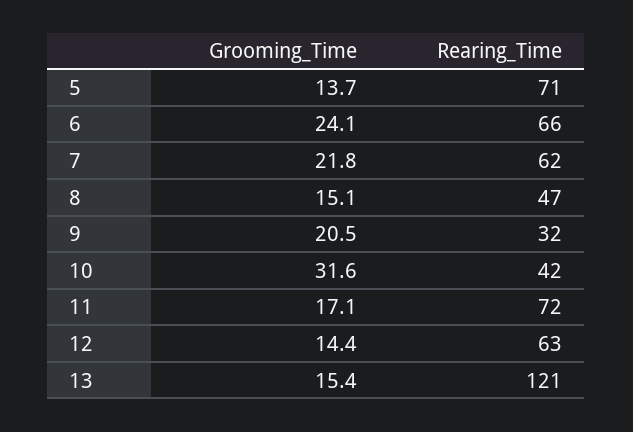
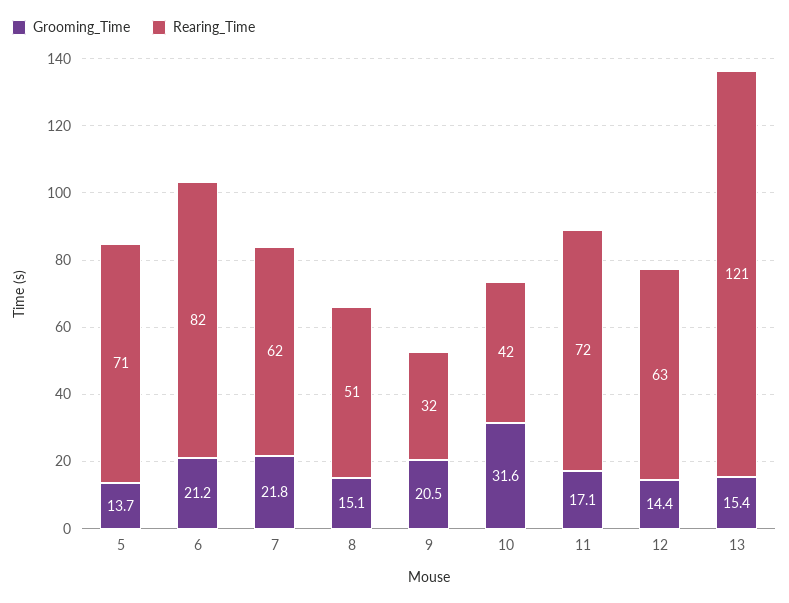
  {
    "Grooming_Time": {
      "5": 13.7,
-     "6": 24.1,
+     "6": 21.2,
      "7": 21.8,
      "8": 15.1,
      "9": 20.5,
      "10": 31.6,
      "11": 17.1,
      "12": 14.4,
      "13": 15.4
    },
    "Rearing_Time": {
      "5": 71,
-     "6": 66,
+     "6": 82,
      "7": 62,
-     "8": 47,
+     "8": 51,
      "9": 32,
      "10": 42,
      "11": 72,
      "12": 63,
      "13": 121
    }
  }

